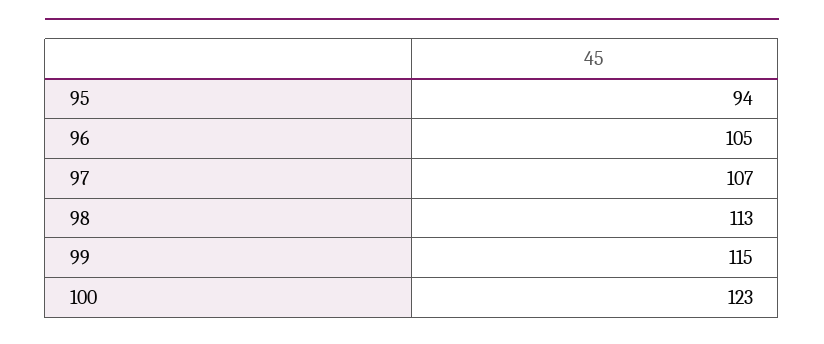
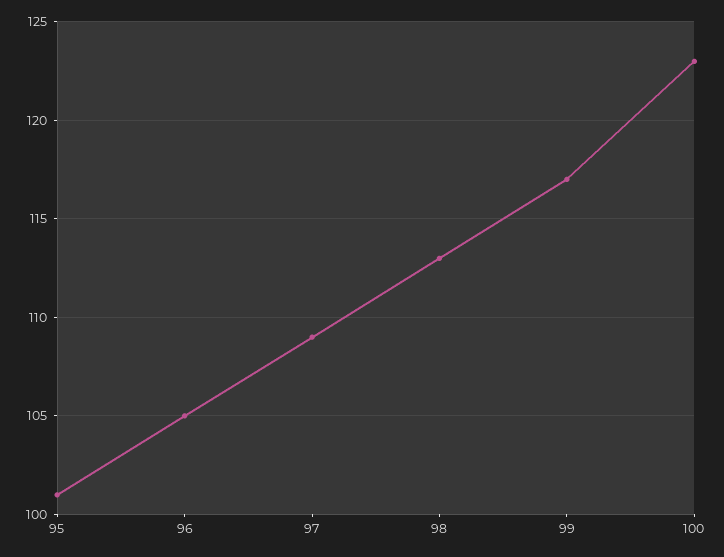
  {
-   "95": 94,
+   "95": 101,
    "96": 105,
-   "97": 107,
+   "97": 109,
    "98": 113,
-   "99": 115,
+   "99": 117,
    "100": 123
  }

